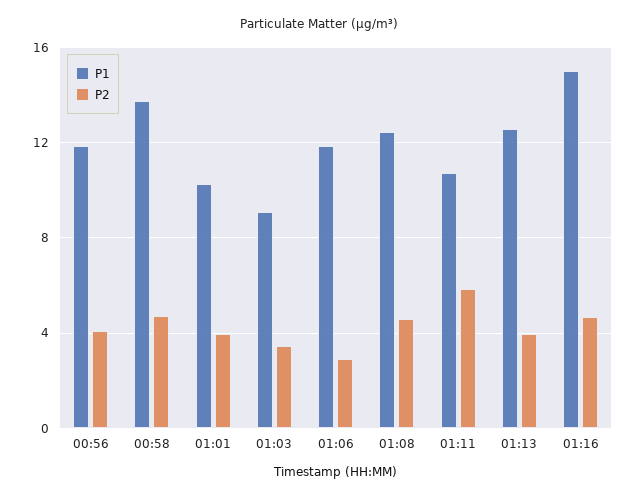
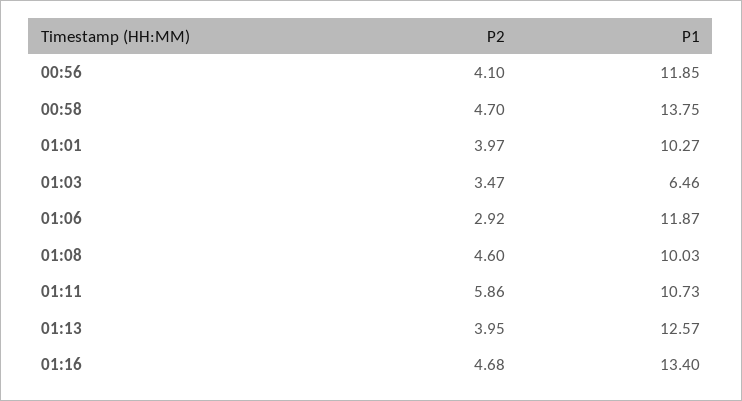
  {
    "P1": {
      "00:56": 11.85,
      "00:58": 13.75,
      "01:01": 10.27,
-     "01:03": 9,
+     "01:03": 6.46,
      "01:06": 11.87,
-     "01:08": 12.5,
+     "01:08": 10.03,
      "01:11": 10.73,
      "01:13": 12.57,
-     "01:16": 15
+     "01:16": 13.4
    },
    "P2": {
      "00:56": 4.1,
      "00:58": 4.7,
      "01:01": 3.97,
      "01:03": 3.47,
      "01:06": 2.92,
      "01:08": 4.6,
      "01:11": 5.86,
      "01:13": 3.95,
      "01:16": 4.68
    }
  }

